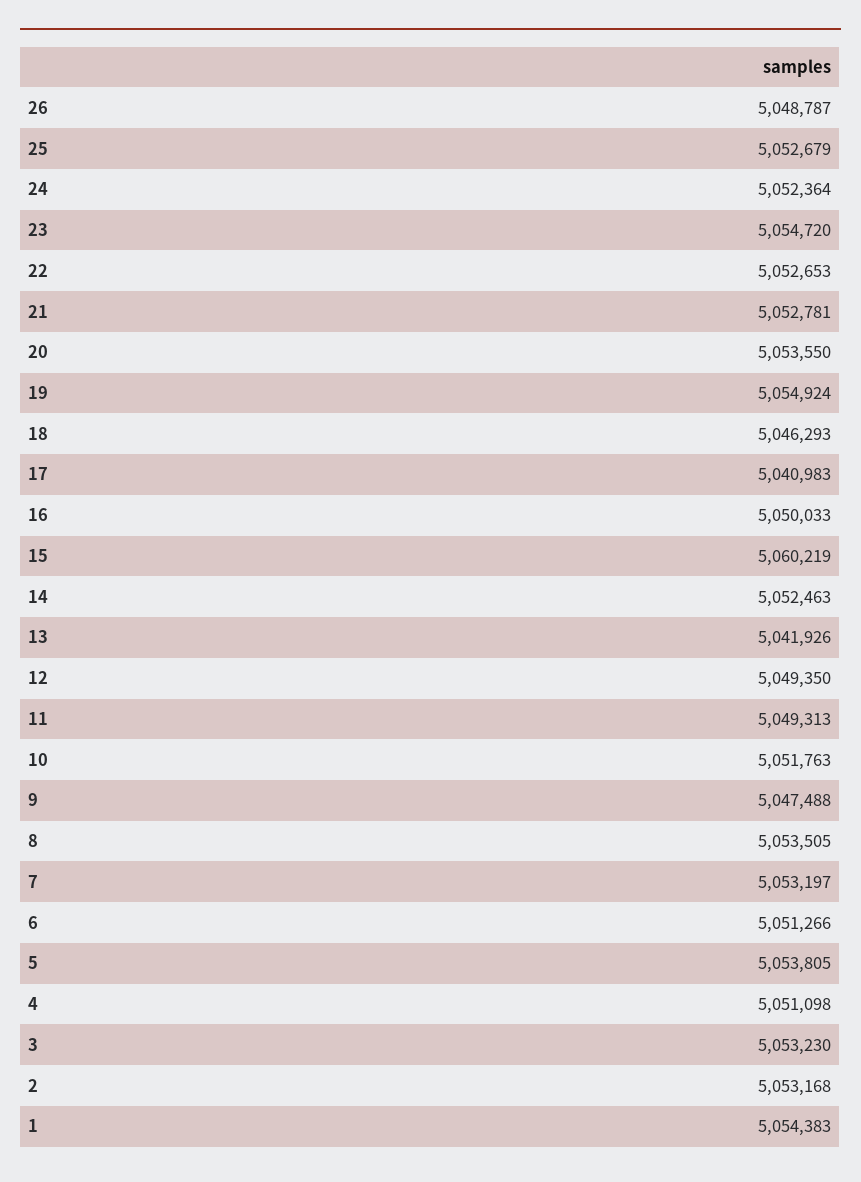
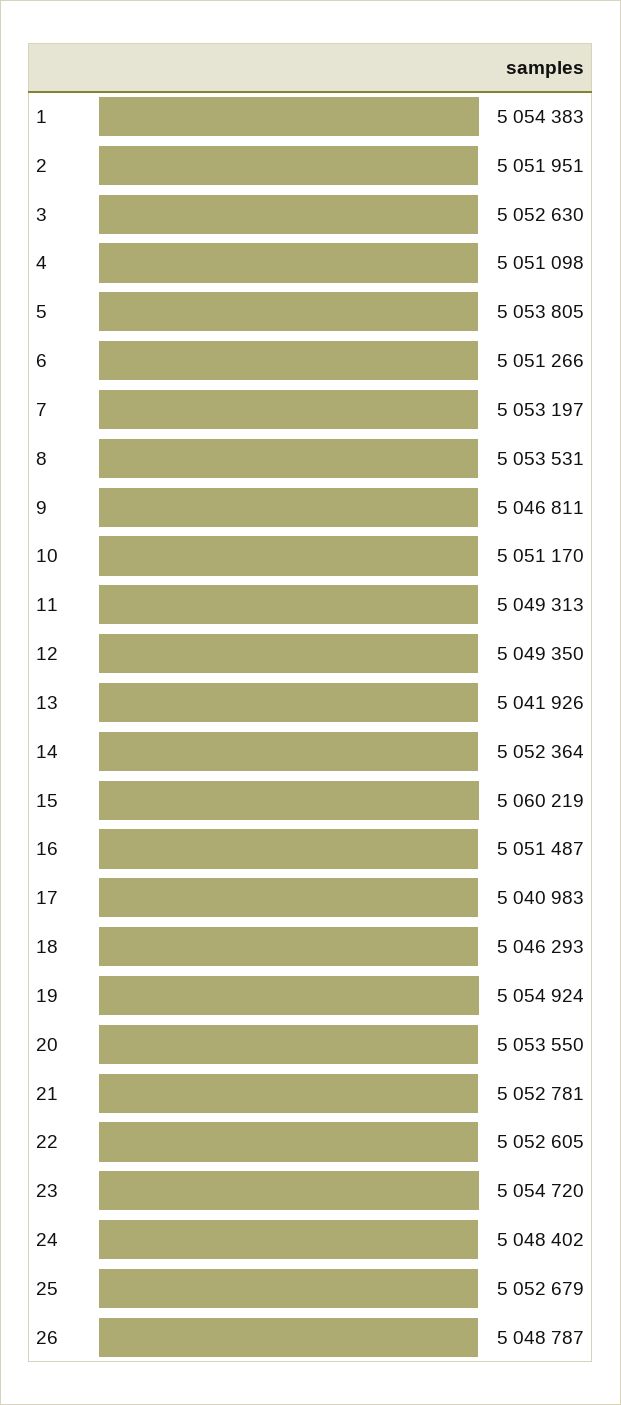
  {
    "26": 5048787,
    "25": 5052679,
-   "24": 5052364,
+   "24": 5048402,
    "23": 5054720,
-   "22": 5052653,
+   "22": 5052605,
    "21": 5052781,
    "20": 5053550,
    "19": 5054924,
    "18": 5046293,
    "17": 5040983,
-   "16": 5050033,
+   "16": 5051487,
    "15": 5060219,
-   "14": 5052463,
+   "14": 5052364,
    "13": 5041926,
    "12": 5049350,
    "11": 5049313,
-   "10": 5051763,
+   "10": 5051170,
-   "9": 5047488,
+   "9": 5046811,
-   "8": 5053505,
+   "8": 5053531,
    "7": 5053197,
    "6": 5051266,
    "5": 5053805,
    "4": 5051098,
-   "3": 5053230,
+   "3": 5052630,
-   "2": 5053168,
+   "2": 5051951,
    "1": 5054383
  }

